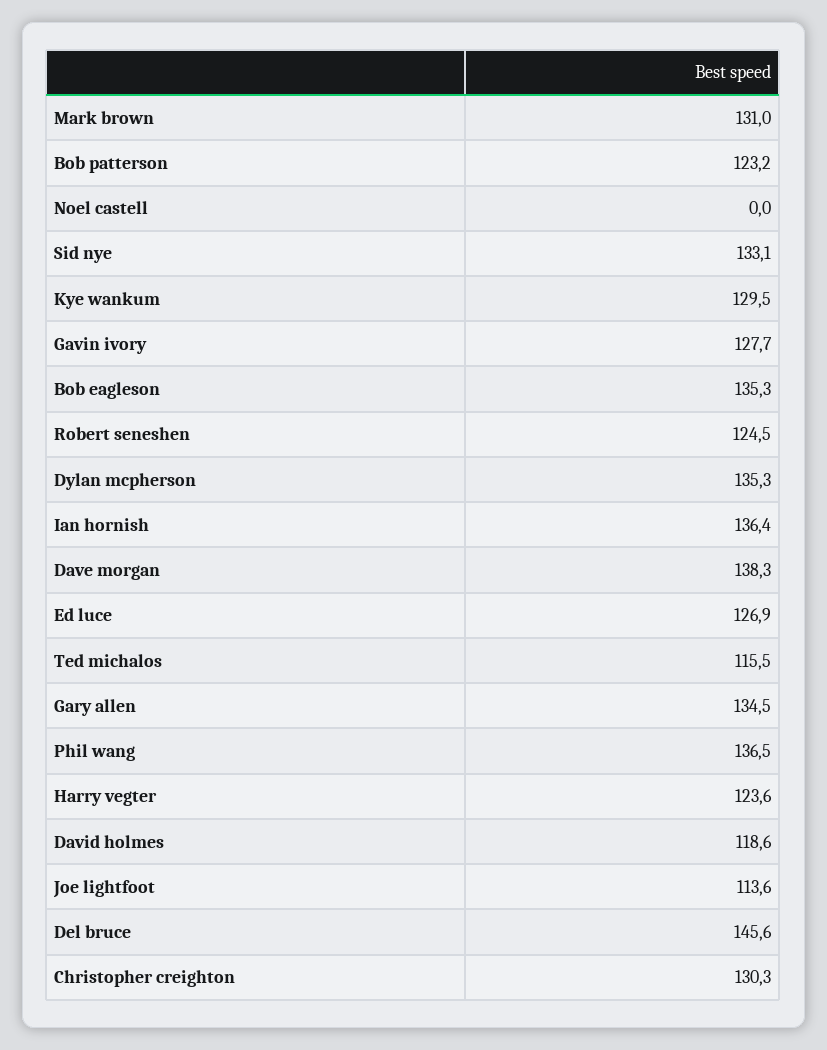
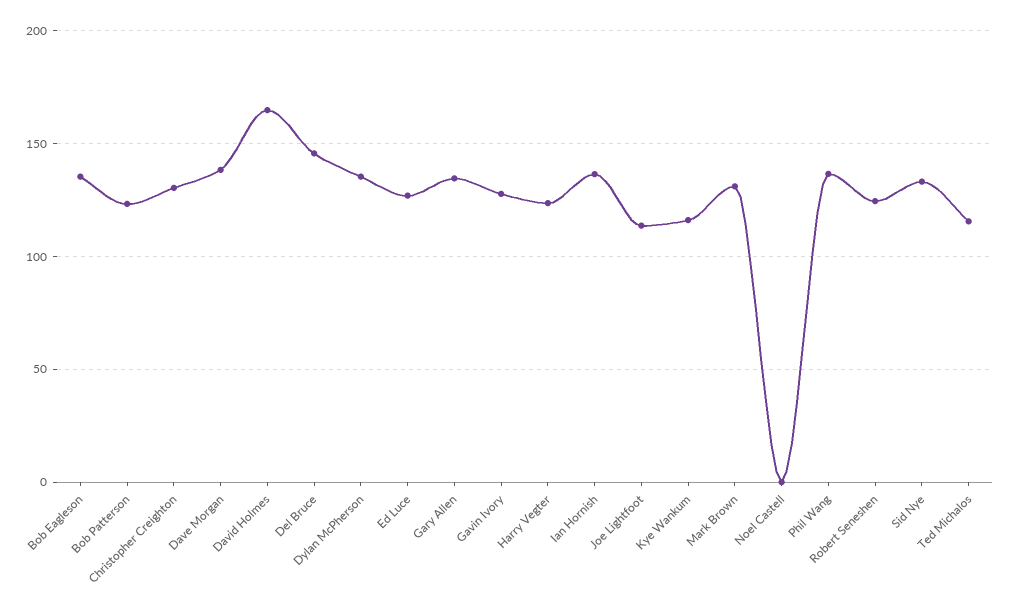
  {
    "Mark brown": 131,
    "Bob patterson": 123.2,
    "Noel castell": 0,
    "Sid nye": 133.1,
-   "Kye wankum": 129.5,
+   "Kye wankum": 115,
    "Gavin ivory": 127.7,
    "Bob eagleson": 135.3,
    "Robert seneshen": 124.5,
    "Dylan mcpherson": 135.3,
    "Ian hornish": 136.4,
    "Dave morgan": 138.3,
    "Ed luce": 126.9,
    "Ted michalos": 115.5,
    "Gary allen": 134.5,
    "Phil wang": 136.5,
    "Harry vegter": 123.6,
-   "David holmes": 118.6,
+   "David holmes": 165,
    "Joe lightfoot": 113.6,
    "Del bruce": 145.6,
    "Christopher creighton": 130.3
  }

